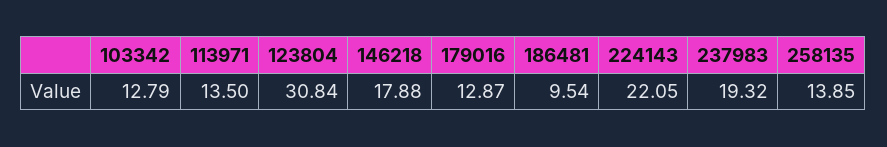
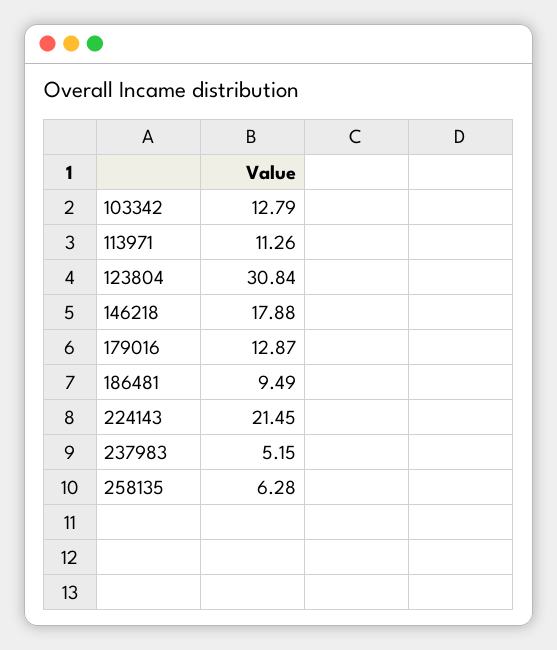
  {
    "103342": 12.79,
-   "113971": 13.5,
+   "113971": 11.26,
    "123804": 30.84,
    "146218": 17.88,
    "179016": 12.87,
-   "186481": 9.54,
+   "186481": 9.49,
-   "224143": 22.05,
+   "224143": 21.45,
-   "237983": 19.32,
+   "237983": 5.15,
-   "258135": 13.85
+   "258135": 6.28
  }

